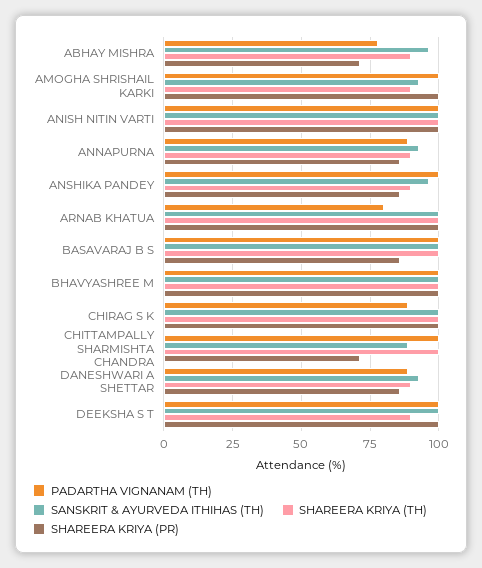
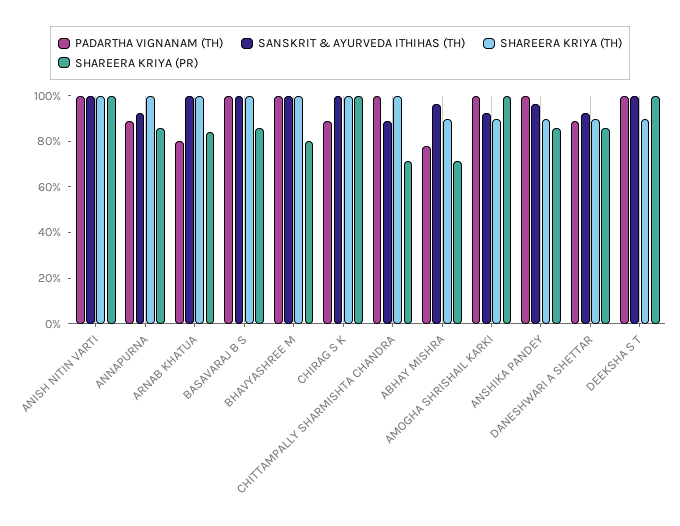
  {
    "PADARTHA VIGNANAM (TH)": {
      "ABHAY MISHRA": 77.5,
      "AMOGHA SHRISHAIL KARKI": 100,
      "ANISH NITIN VARTI": 100,
      "ANNAPURNA": 90,
      "ANSHIKA PANDEY": 100,
      "ARNAB KHATUA": 80,
      "BASAVARAJ B S": 100,
      "BHAVYASHREE M": 100,
      "CHIRAG S K": 90,
      "CHITTAMPALLY SHARMISHTA CHANDRA": 100,
      "DANESHWARI A SHETTAR": 90,
      "DEEKSHA S T": 100
    },
    "SANSKRIT & AYURVEDA ITHIHAS (TH)": {
      "ABHAY MISHRA": 97.5,
      "AMOGHA SHRISHAIL KARKI": 92.5,
      "ANISH NITIN VARTI": 100,
      "ANNAPURNA": 92.5,
      "ANSHIKA PANDEY": 97.5,
      "ARNAB KHATUA": 100,
      "BASAVARAJ B S": 100,
      "BHAVYASHREE M": 100,
      "CHIRAG S K": 100,
      "CHITTAMPALLY SHARMISHTA CHANDRA": 90,
      "DANESHWARI A SHETTAR": 92.5,
      "DEEKSHA S T": 100
    },
    "SHAREERA KRIYA (TH)": {
      "ABHAY MISHRA": 90,
      "AMOGHA SHRISHAIL KARKI": 90,
      "ANISH NITIN VARTI": 100,
-     "ANNAPURNA": 90,
+     "ANNAPURNA": 100,
      "ANSHIKA PANDEY": 90,
      "ARNAB KHATUA": 100,
      "BASAVARAJ B S": 100,
      "BHAVYASHREE M": 100,
      "CHIRAG S K": 100,
      "CHITTAMPALLY SHARMISHTA CHANDRA": 100,
      "DANESHWARI A SHETTAR": 90,
      "DEEKSHA S T": 90
    },
    "SHAREERA KRIYA (PR)": {
      "ABHAY MISHRA": 72.5,
      "AMOGHA SHRISHAIL KARKI": 100,
      "ANISH NITIN VARTI": 100,
      "ANNAPURNA": 85,
      "ANSHIKA PANDEY": 85,
-     "ARNAB KHATUA": 100,
+     "ARNAB KHATUA": 85,
      "BASAVARAJ B S": 85,
-     "BHAVYASHREE M": 100,
+     "BHAVYASHREE M": 80,
      "CHIRAG S K": 100,
      "CHITTAMPALLY SHARMISHTA CHANDRA": 72.5,
      "DANESHWARI A SHETTAR": 85,
      "DEEKSHA S T": 100
    }
  }

